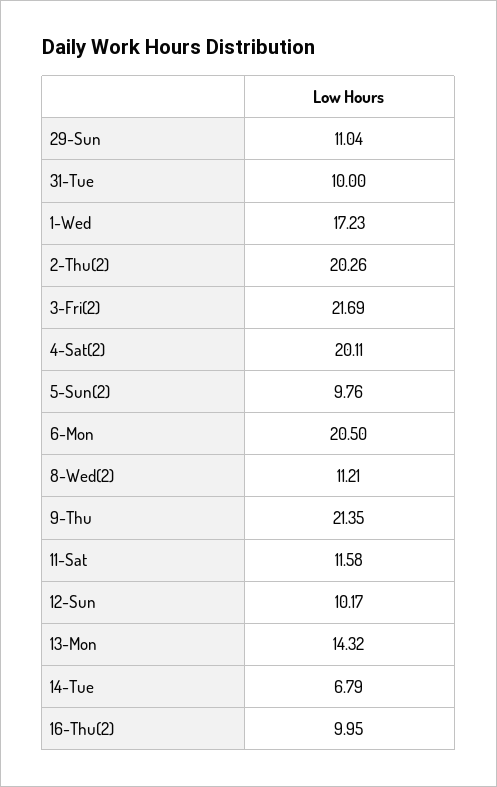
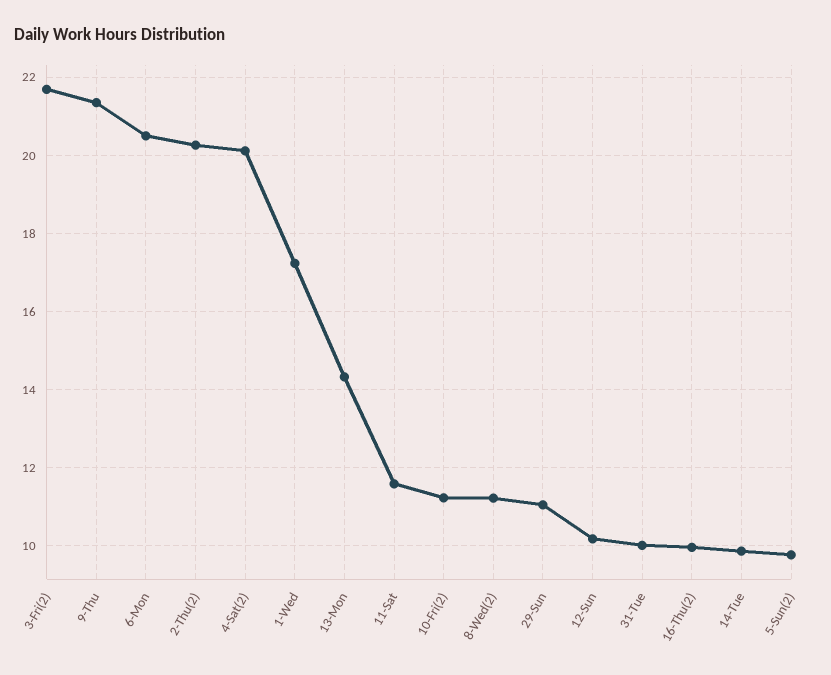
  {
    "29-Sun": 11.04,
    "31-Tue": 10,
    "1-Wed": 17.23,
    "2-Thu(2)": 20.26,
    "3-Fri(2)": 21.69,
    "4-Sat(2)": 20.11,
    "5-Sun(2)": 9.76,
    "6-Mon": 20.5,
    "8-Wed(2)": 11.21,
    "9-Thu": 21.35,
    "11-Sat": 11.58,
    "12-Sun": 10.17,
    "13-Mon": 14.32,
-   "14-Tue": 6.79,
+   "14-Tue": 9.8,
-   "16-Thu(2)": 9.95
+   "16-Thu(2)": 9.95,
+   "10-Fri(2)": 11.2
  }

